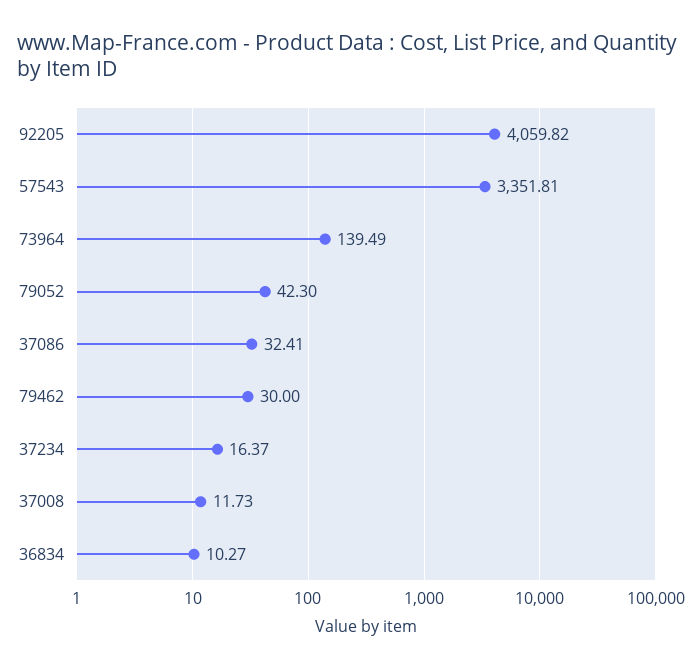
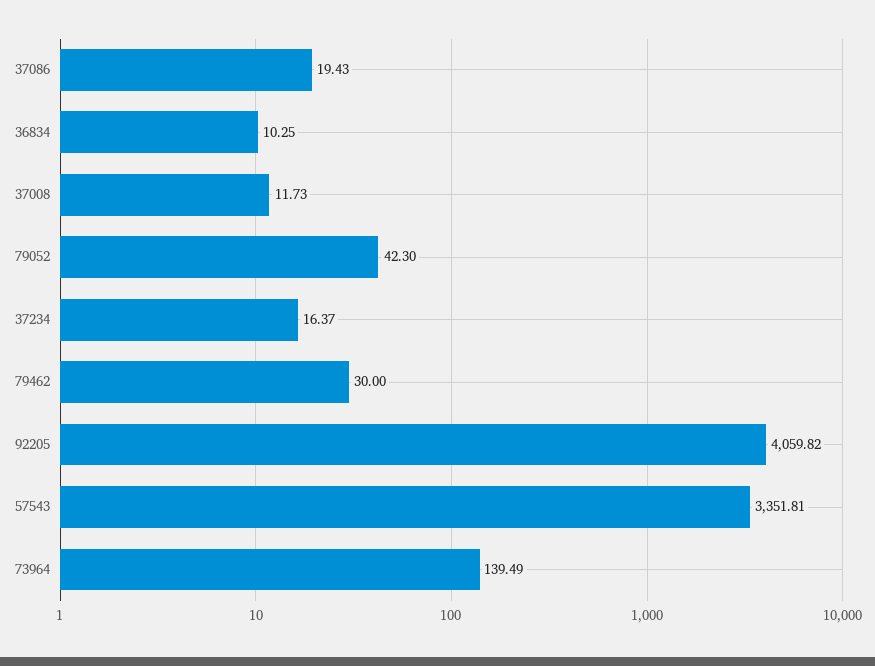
  {
    "92205": 4059.82,
    "57543": 3351.81,
    "73964": 139.49,
    "79052": 42.3,
-   "37086": 32.41,
+   "37086": 19.43,
    "79462": 30,
    "37234": 16.37,
    "37008": 11.73,
-   "36834": 10.27
+   "36834": 10.25
  }

